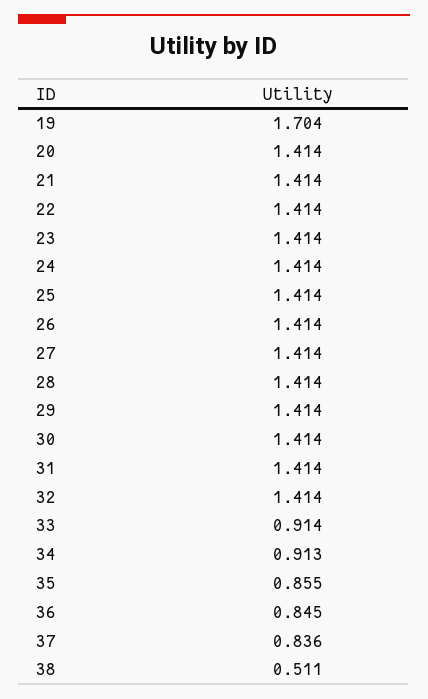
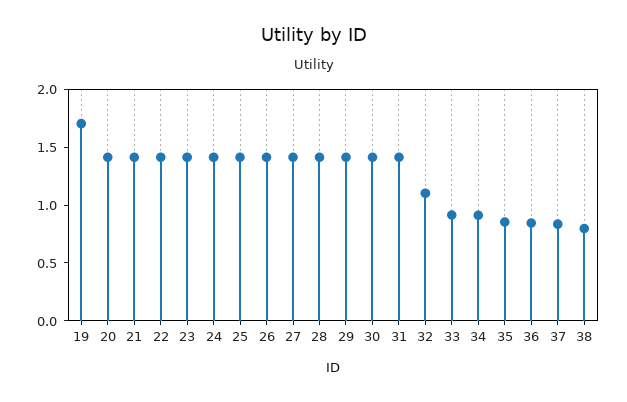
  {
    "19": 1.704,
    "20": 1.414,
    "21": 1.414,
    "22": 1.414,
    "23": 1.414,
    "24": 1.414,
    "25": 1.414,
    "26": 1.414,
    "27": 1.414,
    "28": 1.414,
    "29": 1.414,
    "30": 1.414,
    "31": 1.414,
-   "32": 1.414,
+   "32": 1.1,
    "33": 0.914,
    "34": 0.913,
    "35": 0.855,
    "36": 0.845,
    "37": 0.836,
-   "38": 0.511
+   "38": 0.8
  }

